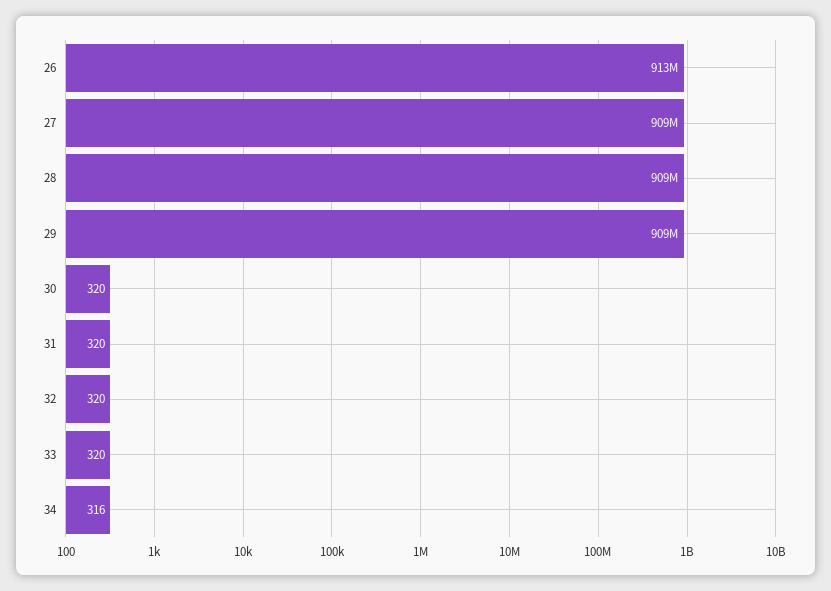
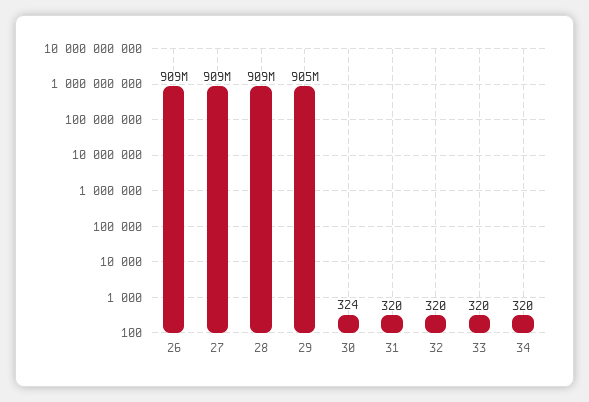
  {
-   "26": 913000000,
+   "26": 909000000,
    "27": 909000000,
    "28": 909000000,
-   "29": 909000000,
+   "29": 905000000,
-   "30": 320,
+   "30": 324,
    "31": 320,
    "32": 320,
    "33": 320,
-   "34": 316
+   "34": 320
  }

